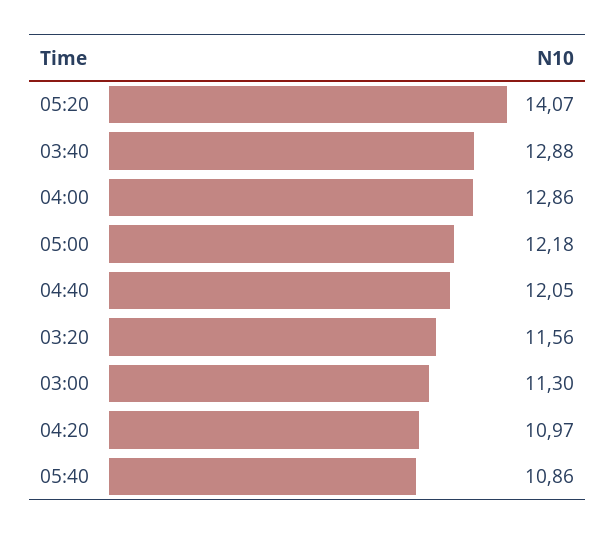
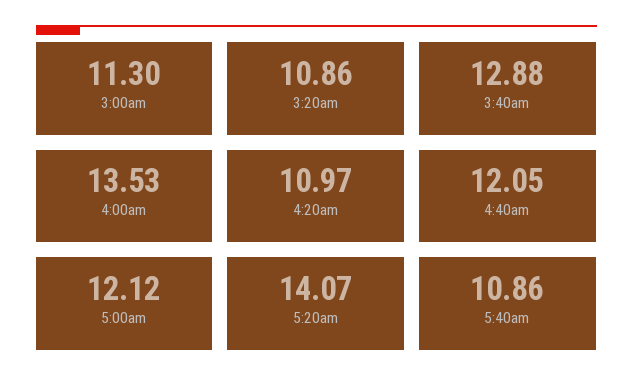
  {
    "05:20": 14.07,
    "03:40": 12.88,
-   "04:00": 12.86,
+   "04:00": 13.53,
-   "05:00": 12.18,
+   "05:00": 12.12,
    "04:40": 12.05,
-   "03:20": 11.56,
+   "03:20": 10.86,
    "03:00": 11.3,
    "04:20": 10.97,
    "05:40": 10.86
  }

